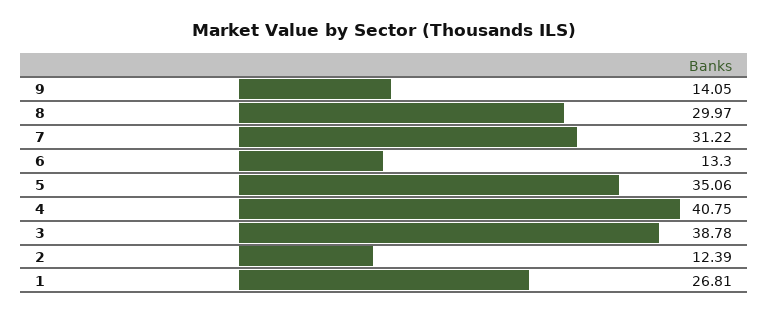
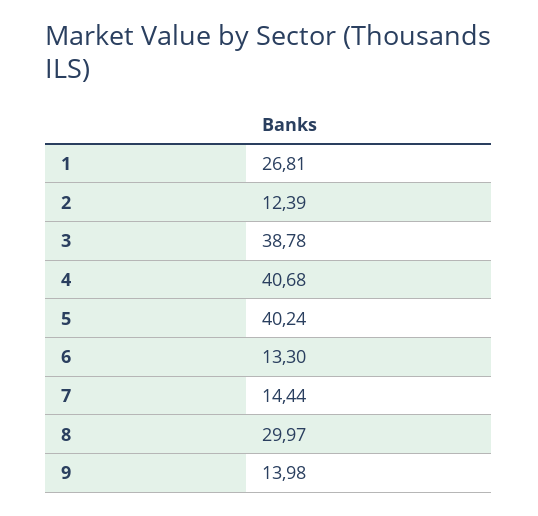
  {
-   "9": 14.05,
+   "9": 13.98,
    "8": 29.97,
-   "7": 31.22,
+   "7": 14.44,
    "6": 13.3,
-   "5": 35.06,
+   "5": 40.24,
-   "4": 40.75,
+   "4": 40.68,
    "3": 38.78,
    "2": 12.39,
    "1": 26.81
  }

